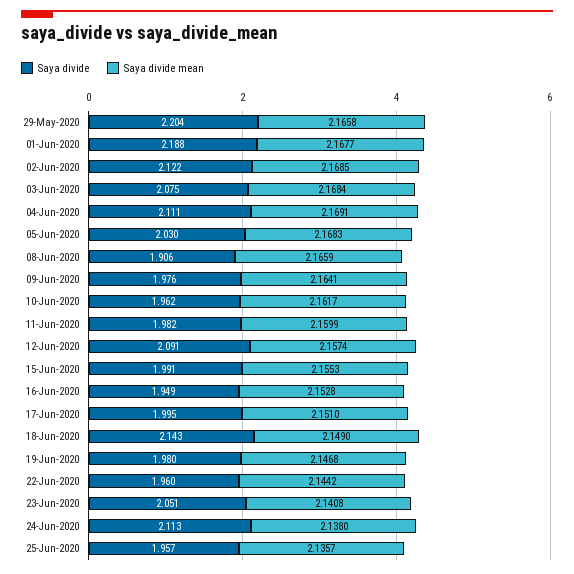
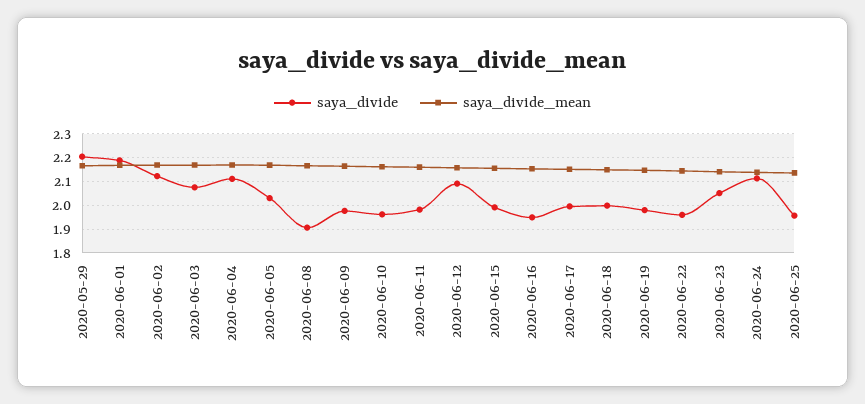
  {
    "Saya divide": {
      "29-May-2020": 2.204,
      "01-Jun-2020": 2.188,
      "02-Jun-2020": 2.122,
      "03-Jun-2020": 2.075,
      "04-Jun-2020": 2.111,
      "05-Jun-2020": 2.03,
      "08-Jun-2020": 1.906,
      "09-Jun-2020": 1.976,
      "10-Jun-2020": 1.962,
      "11-Jun-2020": 1.982,
      "12-Jun-2020": 2.091,
      "15-Jun-2020": 1.991,
      "16-Jun-2020": 1.949,
      "17-Jun-2020": 1.995,
-     "18-Jun-2020": 2.143,
+     "18-Jun-2020": 2,
      "19-Jun-2020": 1.98,
      "22-Jun-2020": 1.96,
      "23-Jun-2020": 2.051,
      "24-Jun-2020": 2.113,
      "25-Jun-2020": 1.957
    },
    "Saya divide mean": {
      "29-May-2020": 2.1658,
      "01-Jun-2020": 2.1677,
      "02-Jun-2020": 2.1685,
      "03-Jun-2020": 2.1684,
      "04-Jun-2020": 2.1691,
      "05-Jun-2020": 2.1683,
      "08-Jun-2020": 2.1659,
      "09-Jun-2020": 2.1641,
      "10-Jun-2020": 2.1617,
      "11-Jun-2020": 2.1599,
      "12-Jun-2020": 2.1574,
      "15-Jun-2020": 2.1553,
      "16-Jun-2020": 2.1528,
      "17-Jun-2020": 2.151,
      "18-Jun-2020": 2.149,
      "19-Jun-2020": 2.1468,
      "22-Jun-2020": 2.1442,
      "23-Jun-2020": 2.1408,
      "24-Jun-2020": 2.138,
      "25-Jun-2020": 2.1357
    }
  }

